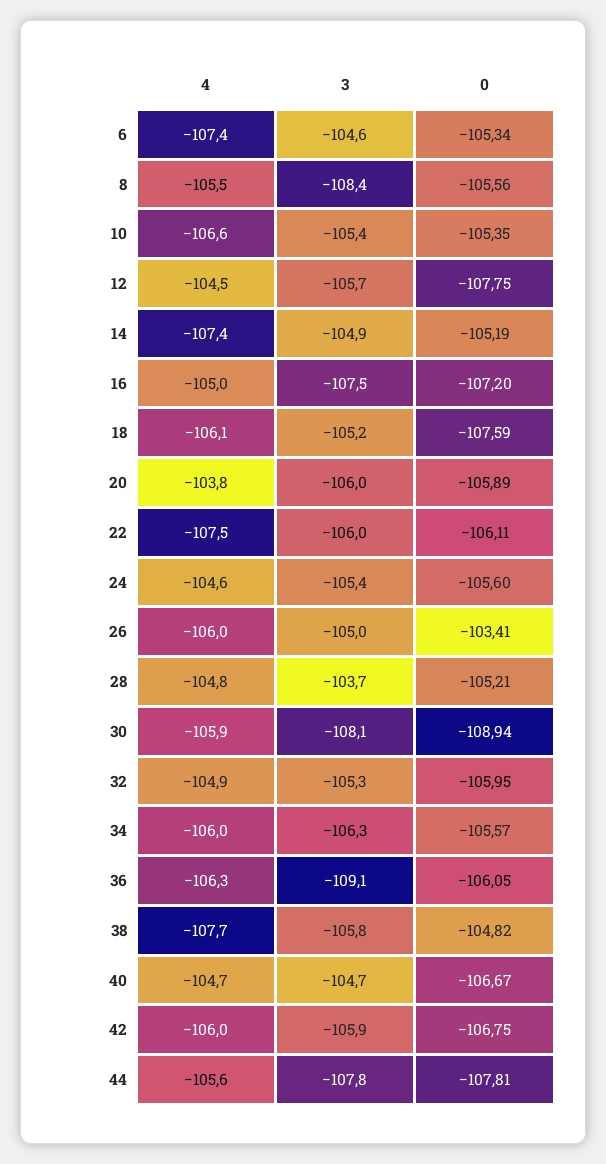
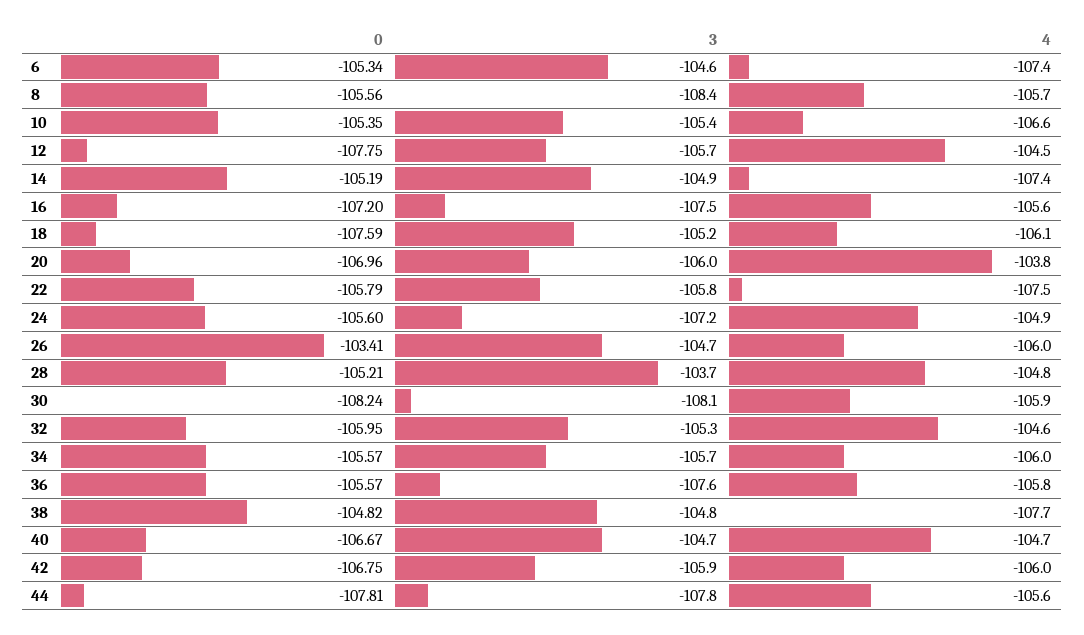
  {
    "4": {
      "6": -107.4,
-     "8": -105.5,
+     "8": -105.7,
      "10": -106.6,
      "12": -104.5,
      "14": -107.4,
-     "16": -105,
+     "16": -105.6,
      "18": -106.1,
      "20": -103.8,
      "22": -107.5,
-     "24": -104.6,
+     "24": -104.9,
      "26": -106,
      "28": -104.8,
      "30": -105.9,
-     "32": -104.9,
+     "32": -104.6,
      "34": -106,
-     "36": -106.3,
+     "36": -105.8,
      "38": -107.7,
      "40": -104.7,
      "42": -106,
      "44": -105.6
    },
    "3": {
      "6": -104.6,
      "8": -108.4,
      "10": -105.4,
      "12": -105.7,
      "14": -104.9,
      "16": -107.5,
      "18": -105.2,
      "20": -106,
-     "22": -106,
+     "22": -105.8,
-     "24": -105.4,
+     "24": -107.2,
-     "26": -105,
+     "26": -104.7,
      "28": -103.7,
      "30": -108.1,
      "32": -105.3,
-     "34": -106.3,
+     "34": -105.7,
-     "36": -109.1,
+     "36": -107.6,
-     "38": -105.8,
+     "38": -104.8,
      "40": -104.7,
      "42": -105.9,
      "44": -107.8
    },
    "0": {
      "6": -105.34,
      "8": -105.56,
      "10": -105.35,
      "12": -107.75,
      "14": -105.19,
      "16": -107.2,
      "18": -107.59,
-     "20": -105.89,
+     "20": -106.96,
-     "22": -106.11,
+     "22": -105.79,
      "24": -105.6,
      "26": -103.41,
      "28": -105.21,
-     "30": -108.94,
+     "30": -108.24,
      "32": -105.95,
      "34": -105.57,
-     "36": -106.05,
+     "36": -105.57,
      "38": -104.82,
      "40": -106.67,
      "42": -106.75,
      "44": -107.81
    }
  }

